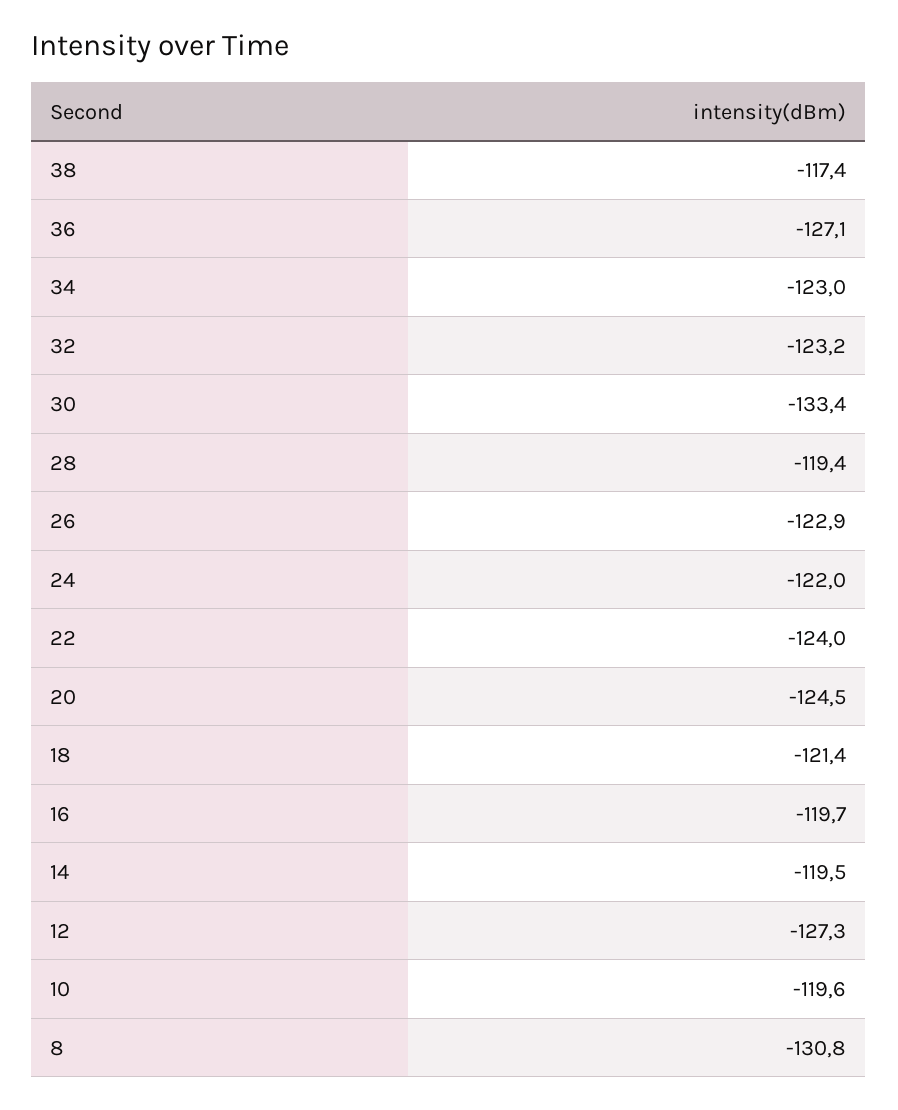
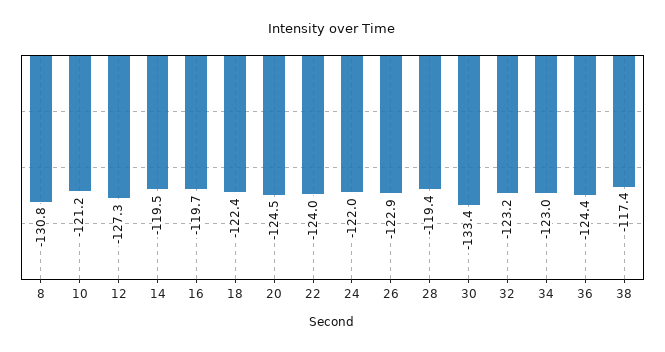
  {
    "38": -117.4,
-   "36": -127.1,
+   "36": -124.4,
    "34": -123,
    "32": -123.2,
    "30": -133.4,
    "28": -119.4,
    "26": -122.9,
    "24": -122,
    "22": -124,
    "20": -124.5,
-   "18": -121.4,
+   "18": -122.4,
    "16": -119.7,
    "14": -119.5,
    "12": -127.3,
-   "10": -119.6,
+   "10": -121.2,
    "8": -130.8
  }

